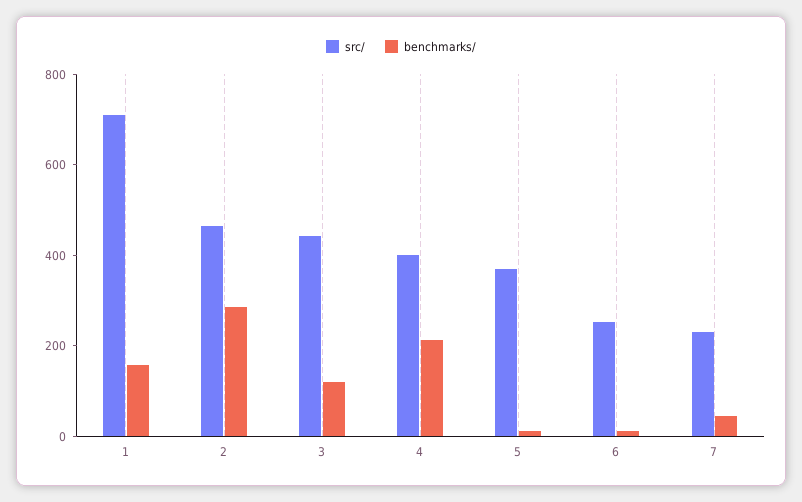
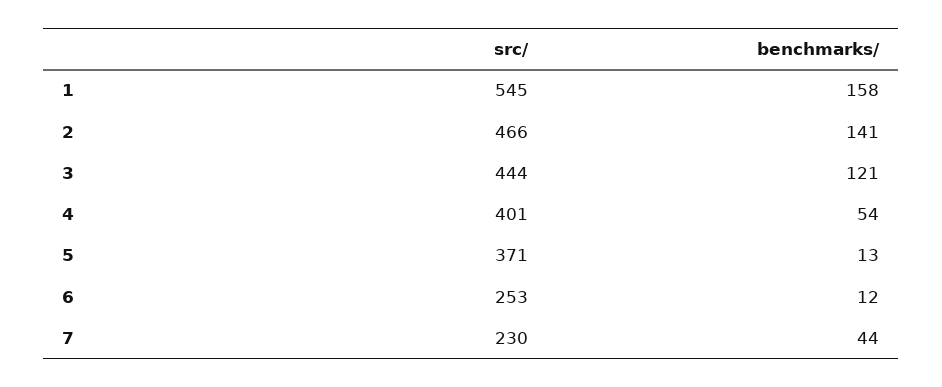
  {
    "src/": {
-     "1": 700,
+     "1": 545,
      "2": 466,
      "3": 444,
      "4": 401,
      "5": 371,
      "6": 253,
      "7": 230
    },
    "benchmarks/": {
      "1": 158,
-     "2": 300,
+     "2": 141,
      "3": 121,
-     "4": 200,
+     "4": 54,
      "5": 13,
      "6": 12,
      "7": 44
    }
  }

